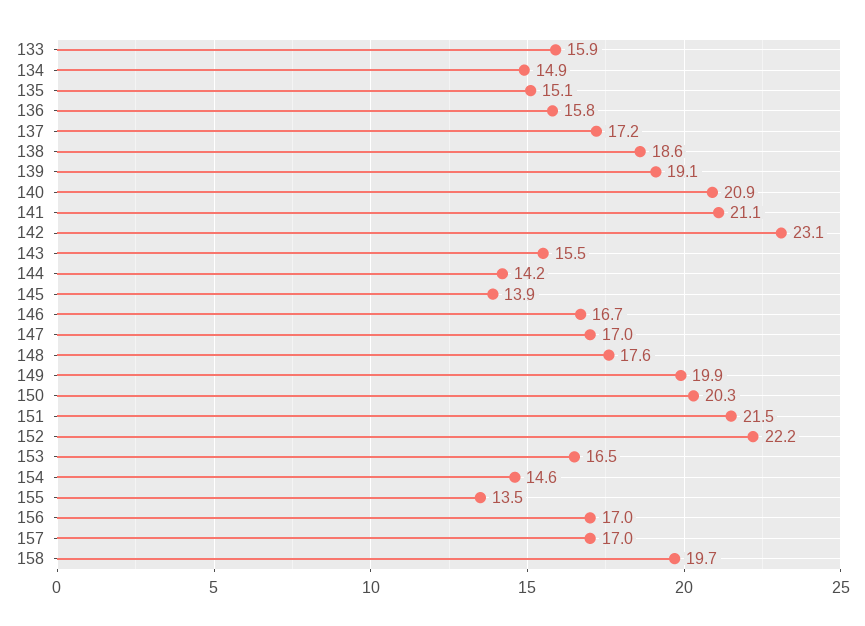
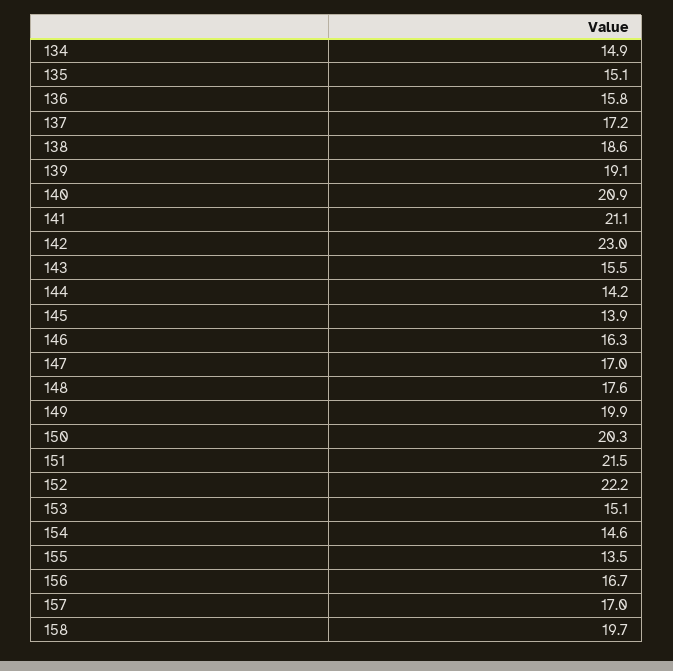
  {
-   "133": 15.9,
    "134": 14.9,
    "135": 15.1,
    "136": 15.8,
    "137": 17.2,
    "138": 18.6,
    "139": 19.1,
    "140": 20.9,
    "141": 21.1,
-   "142": 23.1,
+   "142": 23,
    "143": 15.5,
    "144": 14.2,
    "145": 13.9,
-   "146": 16.7,
+   "146": 16.3,
    "147": 17,
    "148": 17.6,
    "149": 19.9,
    "150": 20.3,
    "151": 21.5,
    "152": 22.2,
-   "153": 16.5,
+   "153": 15.1,
    "154": 14.6,
    "155": 13.5,
-   "156": 17,
+   "156": 16.7,
    "157": 17,
    "158": 19.7
  }

